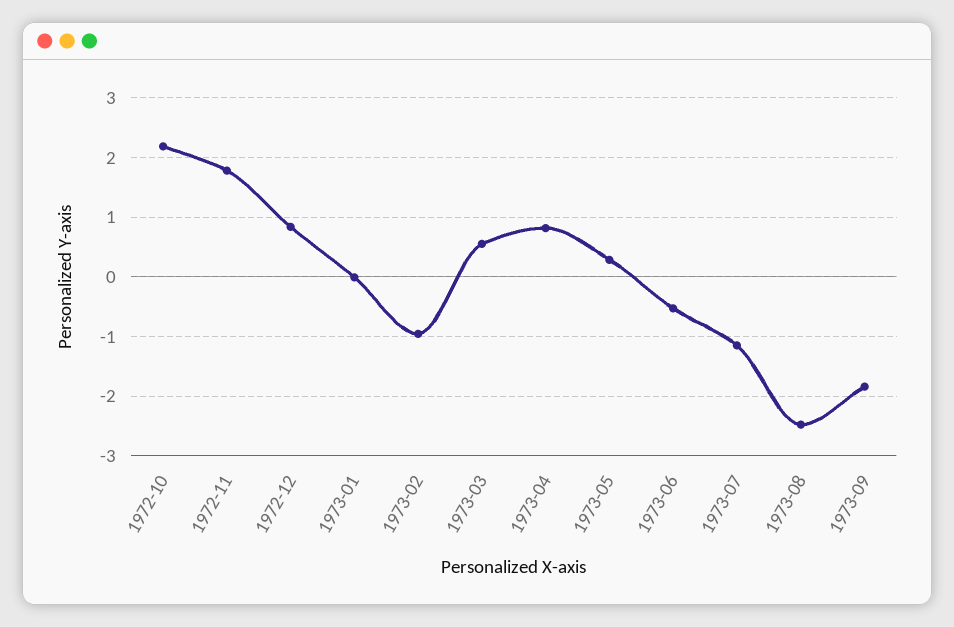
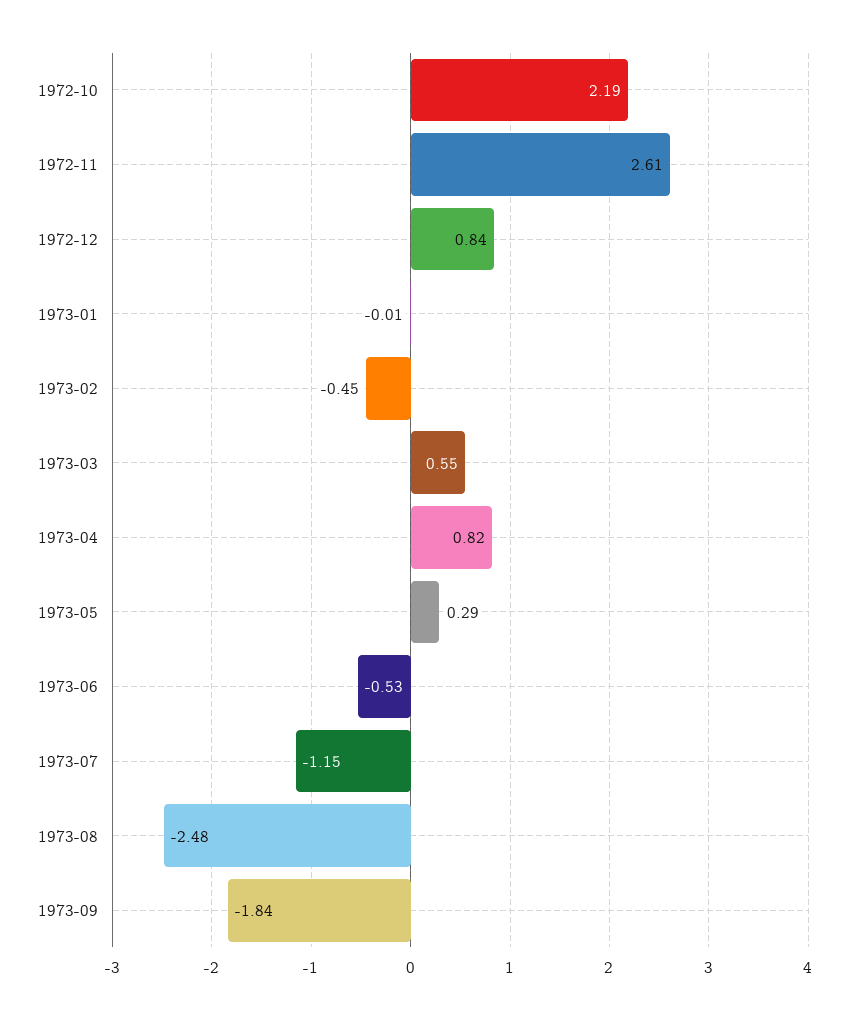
  {
    "1972-10": 2.19,
-   "1972-11": 1.8,
+   "1972-11": 2.61,
    "1972-12": 0.84,
    "1973-01": -0.01,
-   "1973-02": -1,
+   "1973-02": -0.45,
    "1973-03": 0.55,
    "1973-04": 0.82,
    "1973-05": 0.29,
    "1973-06": -0.53,
    "1973-07": -1.15,
    "1973-08": -2.48,
    "1973-09": -1.84
  }

